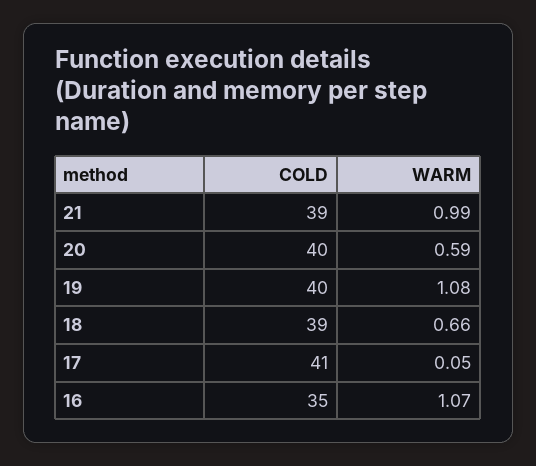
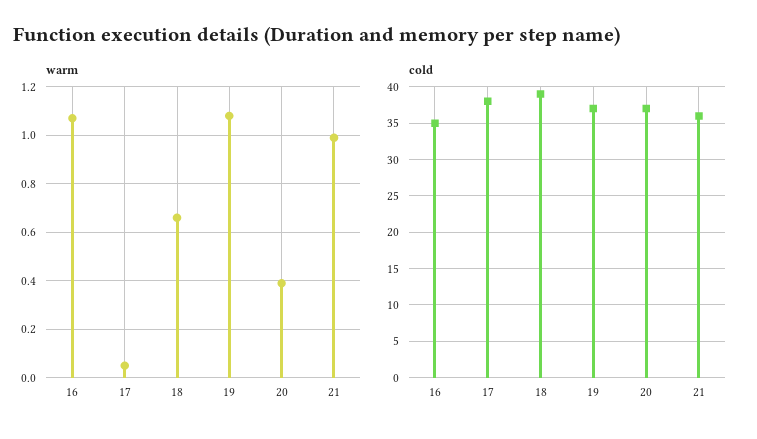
  {
    "COLD": {
-     "21": 39,
+     "21": 36,
-     "20": 40,
+     "20": 37,
-     "19": 40,
+     "19": 37,
      "18": 39,
-     "17": 41,
+     "17": 38,
      "16": 35
    },
    "WARM": {
      "21": 0.99,
-     "20": 0.59,
+     "20": 0.4,
      "19": 1.08,
      "18": 0.66,
      "17": 0.05,
      "16": 1.07
    }
  }

